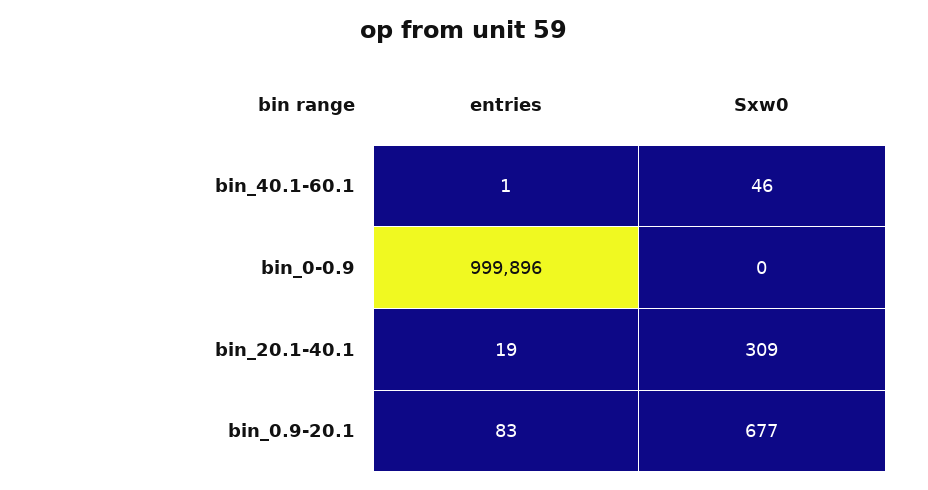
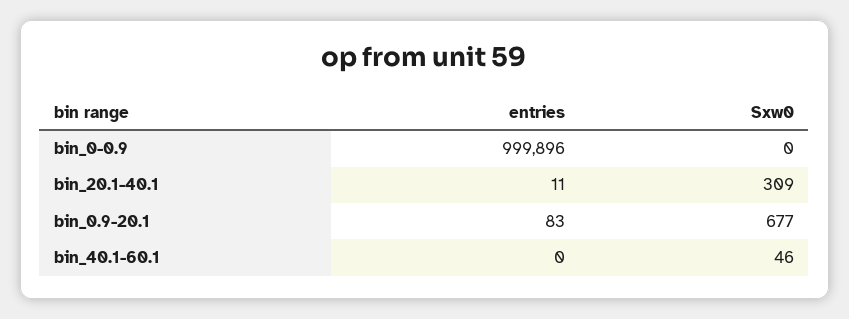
  {
    "entries": {
-     "bin_40.1-60.1": 1,
+     "bin_40.1-60.1": 0,
      "bin_0-0.9": 999896,
-     "bin_20.1-40.1": 19,
+     "bin_20.1-40.1": 11,
      "bin_0.9-20.1": 83
    },
    "Sxw0": {
      "bin_40.1-60.1": 46,
      "bin_0-0.9": 0,
      "bin_20.1-40.1": 309,
      "bin_0.9-20.1": 677
    }
  }

